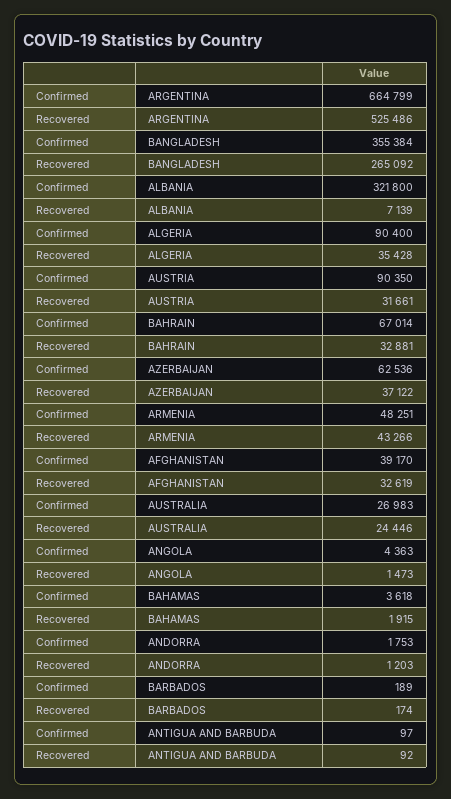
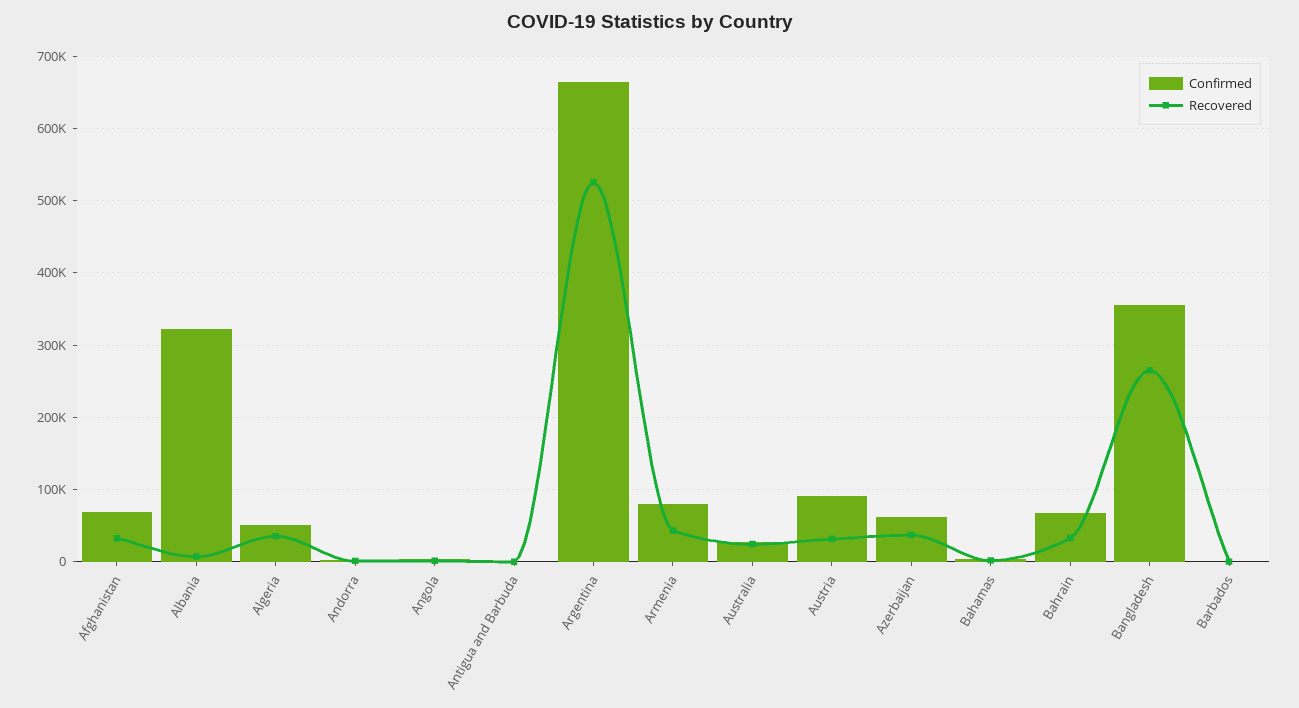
  {
    "Confirmed": {
      "ARGENTINA": 664799,
      "BANGLADESH": 355384,
      "ALBANIA": 321800,
-     "ALGERIA": 90400,
+     "ALGERIA": 50000,
      "AUSTRIA": 90350,
      "BAHRAIN": 67014,
      "AZERBAIJAN": 62536,
-     "ARMENIA": 48251,
+     "ARMENIA": 80000,
-     "AFGHANISTAN": 39170,
+     "AFGHANISTAN": 70000,
      "AUSTRALIA": 26983,
      "ANGOLA": 4363,
      "BAHAMAS": 3618,
      "ANDORRA": 1753,
      "BARBADOS": 189,
      "ANTIGUA AND BARBUDA": 97
    },
    "Recovered": {
      "ARGENTINA": 525486,
      "BANGLADESH": 265092,
      "ALBANIA": 7139,
      "ALGERIA": 35428,
      "AUSTRIA": 31661,
      "BAHRAIN": 32881,
      "AZERBAIJAN": 37122,
      "ARMENIA": 43266,
      "AFGHANISTAN": 32619,
      "AUSTRALIA": 24446,
      "ANGOLA": 1473,
      "BAHAMAS": 1915,
      "ANDORRA": 1203,
      "BARBADOS": 174,
      "ANTIGUA AND BARBUDA": 92
    }
  }

